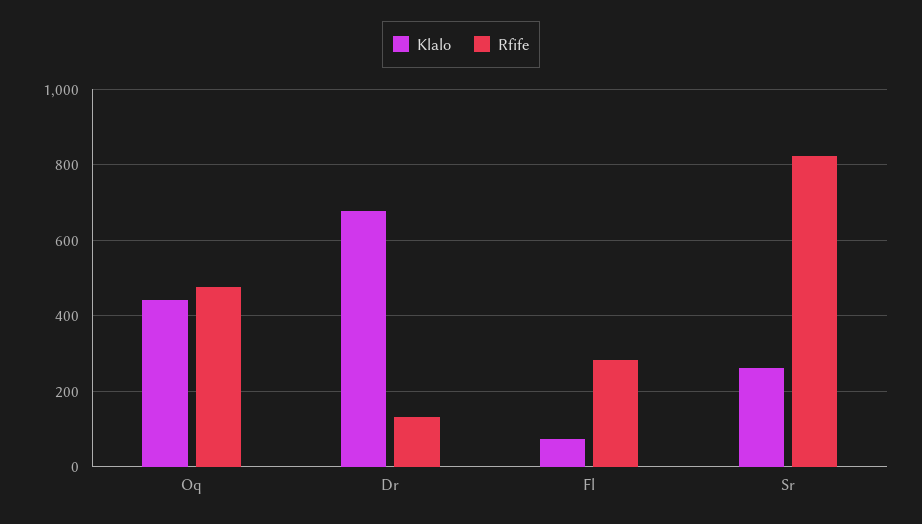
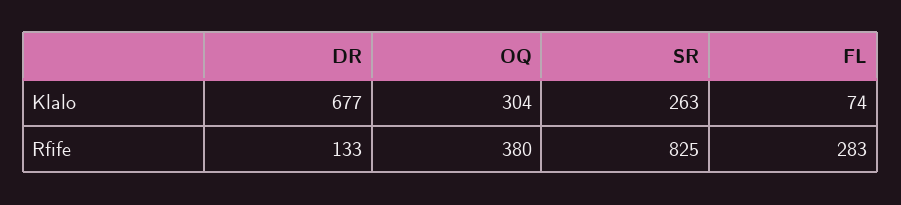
  {
    "Klalo": {
-     "Oq": 440,
+     "Oq": 304,
      "Dr": 677,
      "Fl": 74,
      "Sr": 263
    },
    "Rfife": {
-     "Oq": 480,
+     "Oq": 380,
      "Dr": 133,
      "Fl": 283,
      "Sr": 825
    }
  }

